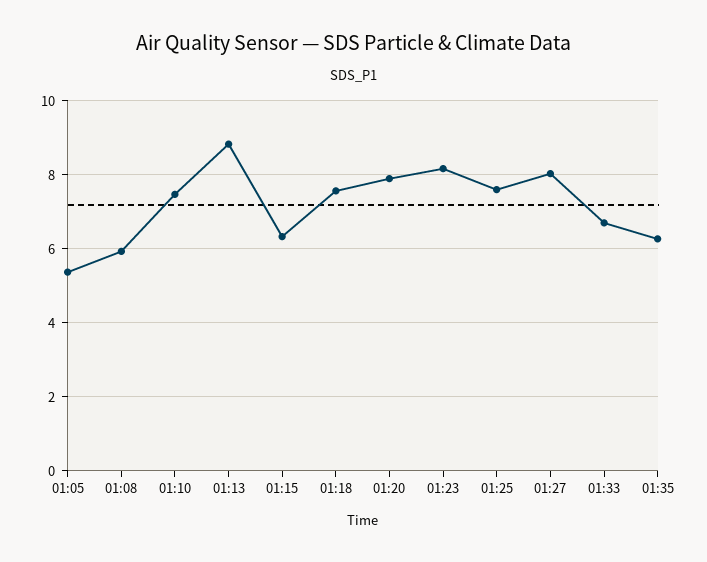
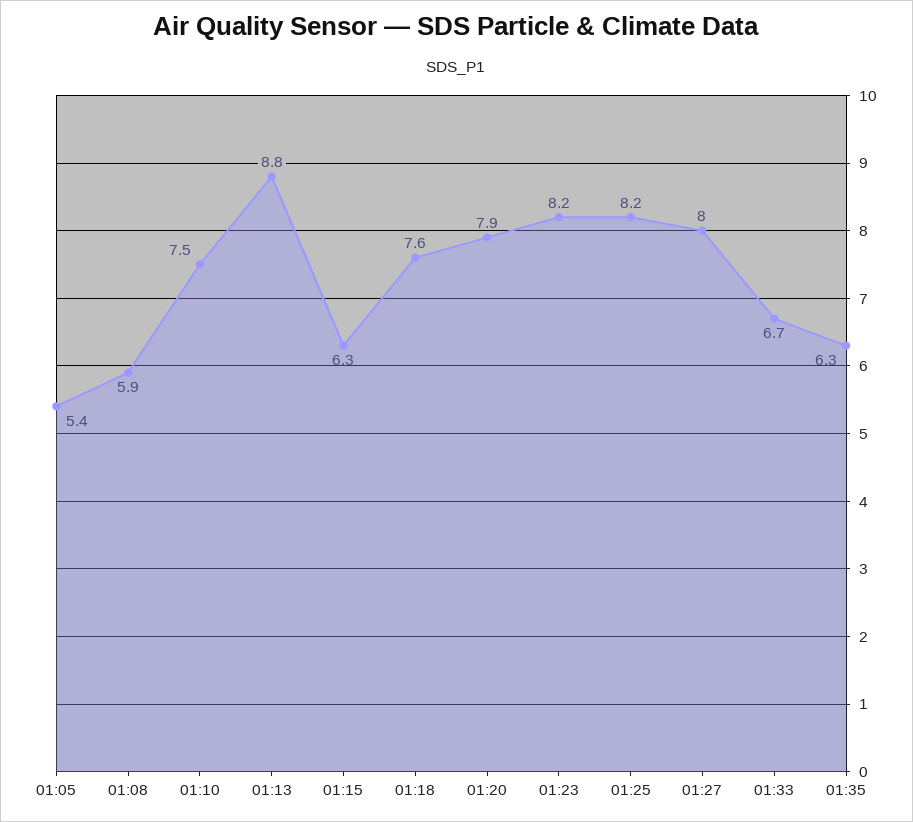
  {
    "01:05": 5.4,
    "01:08": 5.9,
    "01:10": 7.5,
    "01:13": 8.8,
    "01:15": 6.3,
    "01:18": 7.6,
    "01:20": 7.9,
    "01:23": 8.2,
-   "01:25": 7.6,
+   "01:25": 8.2,
    "01:27": 8,
    "01:33": 6.7,
    "01:35": 6.3
  }

